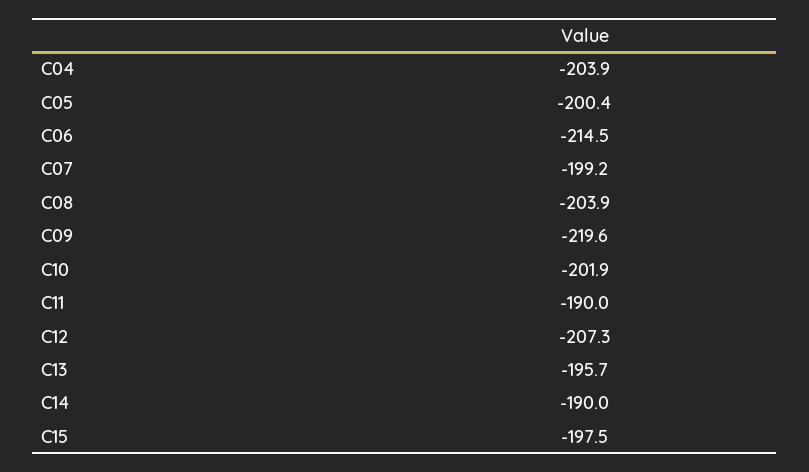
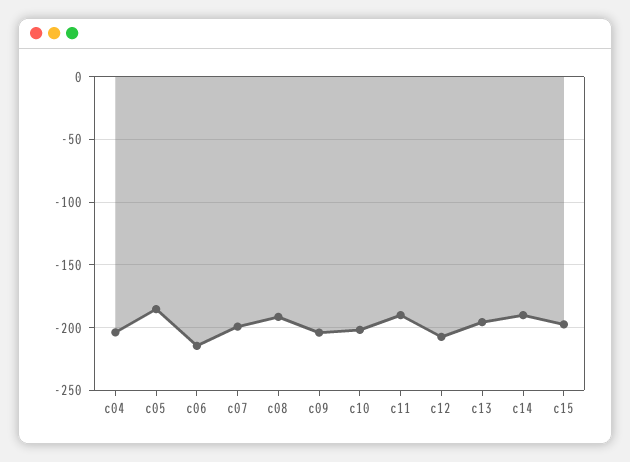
  {
    "C04": -203.9,
-   "C05": -200.4,
+   "C05": -185,
    "C06": -214.5,
    "C07": -199.2,
-   "C08": -203.9,
+   "C08": -190,
-   "C09": -219.6,
+   "C09": -205,
    "C10": -201.9,
    "C11": -190,
    "C12": -207.3,
    "C13": -195.7,
    "C14": -190,
    "C15": -197.5
  }

